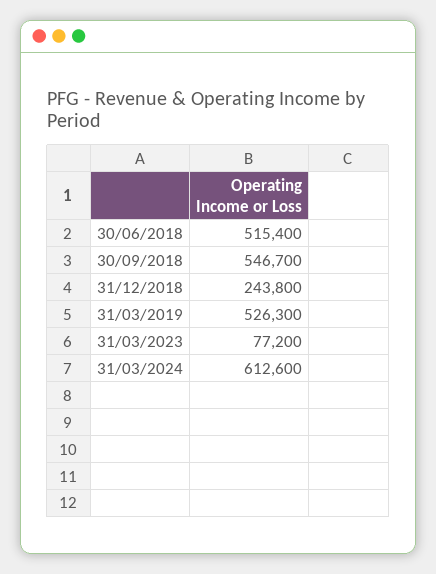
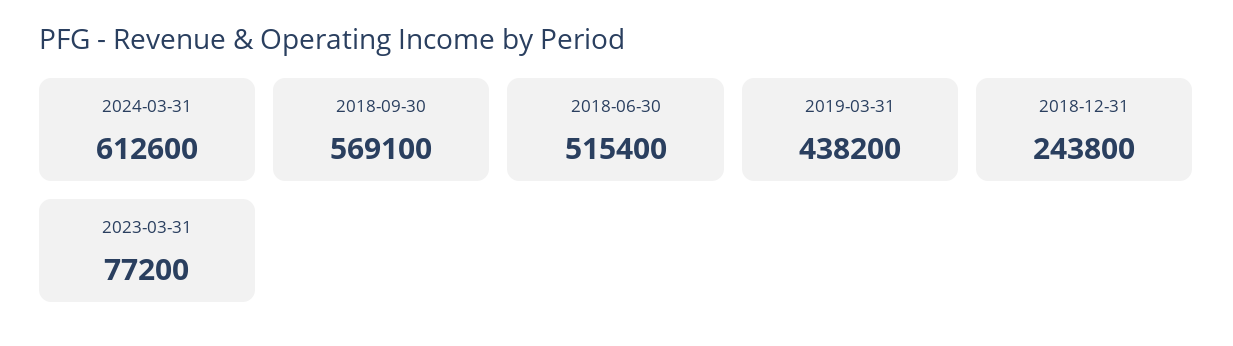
  {
    "30/06/2018": 515400,
-   "30/09/2018": 546700,
+   "30/09/2018": 569100,
    "31/12/2018": 243800,
-   "31/03/2019": 526300,
+   "31/03/2019": 438200,
    "31/03/2023": 77200,
    "31/03/2024": 612600
  }

